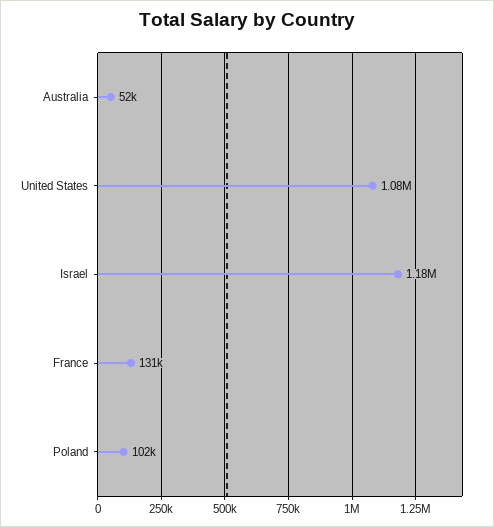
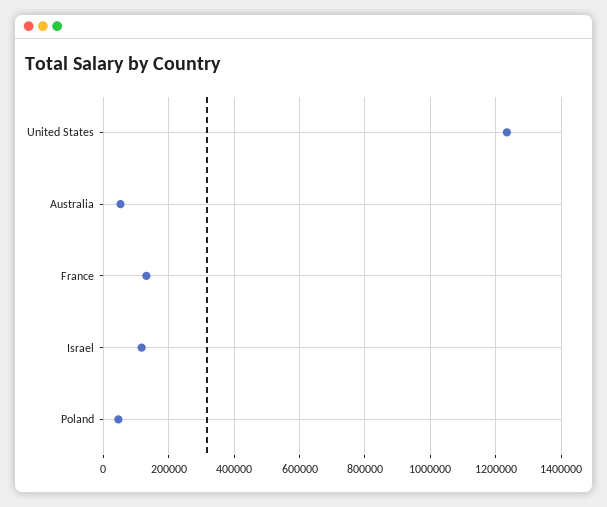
  {
    "Australia": 52000,
-   "United States": 1080000,
+   "United States": 1240000,
-   "Israel": 1180000,
+   "Israel": 120000,
    "France": 131000,
-   "Poland": 102000
+   "Poland": 40000
  }

